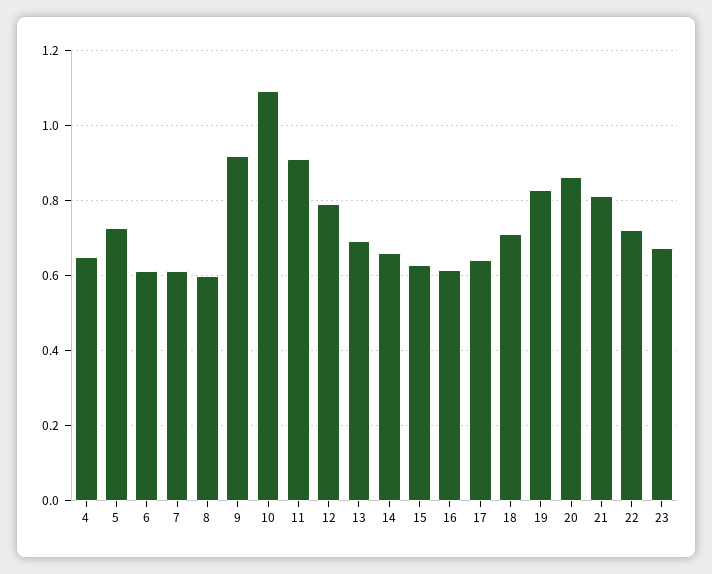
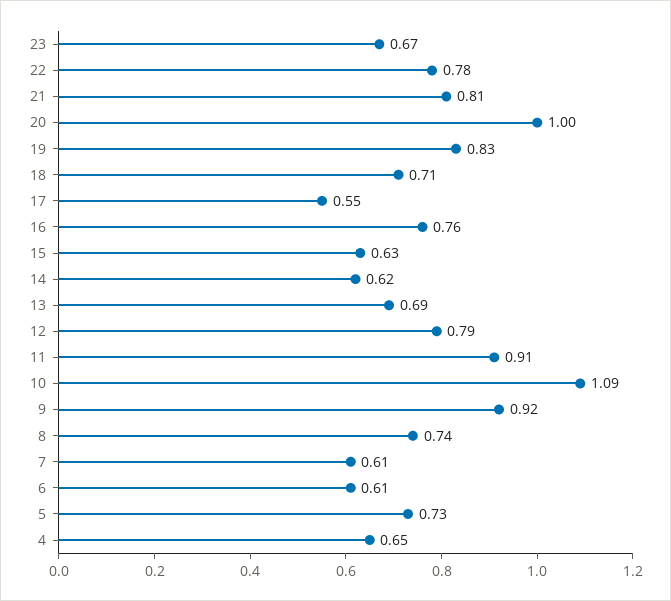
  {
    "4": 0.65,
    "5": 0.73,
    "6": 0.61,
    "7": 0.61,
-   "8": 0.6,
+   "8": 0.74,
    "9": 0.92,
    "10": 1.09,
    "11": 0.91,
    "12": 0.79,
    "13": 0.69,
-   "14": 0.66,
+   "14": 0.62,
    "15": 0.63,
-   "16": 0.62,
+   "16": 0.76,
-   "17": 0.64,
+   "17": 0.55,
    "18": 0.71,
    "19": 0.83,
-   "20": 0.86,
+   "20": 1,
    "21": 0.81,
-   "22": 0.72,
+   "22": 0.78,
    "23": 0.67
  }

